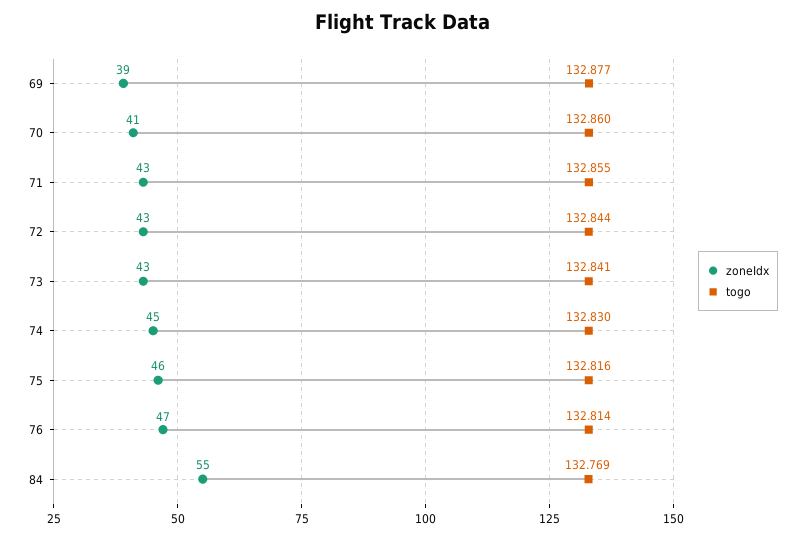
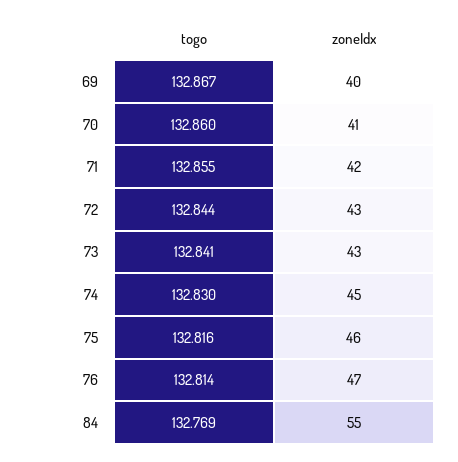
  {
    "zoneIdx": {
-     "69": 39,
+     "69": 40,
      "70": 41,
-     "71": 43,
+     "71": 42,
      "72": 43,
      "73": 43,
      "74": 45,
      "75": 46,
      "76": 47,
      "84": 55
    },
    "togo": {
-     "69": 132.877,
+     "69": 132.867,
      "70": 132.86,
      "71": 132.855,
      "72": 132.844,
      "73": 132.841,
      "74": 132.83,
      "75": 132.816,
      "76": 132.814,
      "84": 132.769
    }
  }

